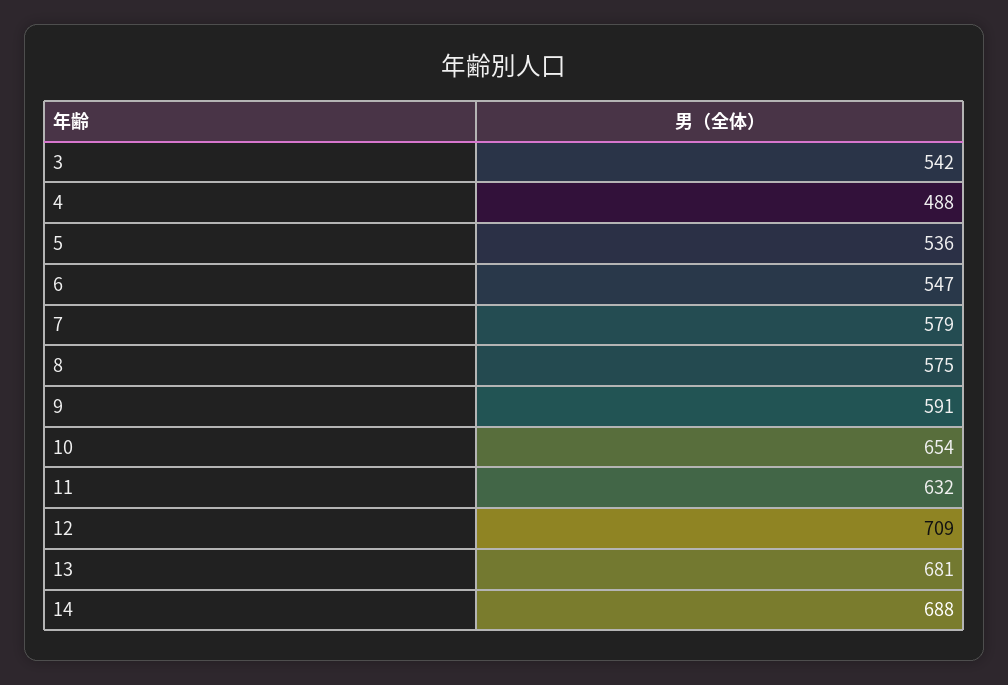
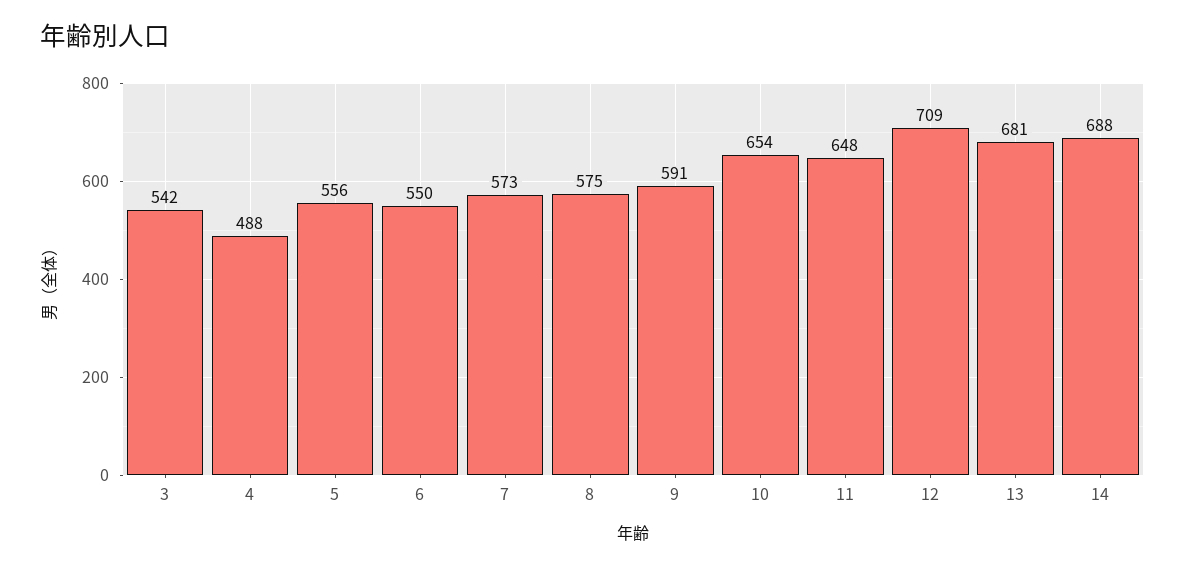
  {
    "3": 542,
    "4": 488,
-   "5": 536,
+   "5": 556,
-   "6": 547,
+   "6": 550,
-   "7": 579,
+   "7": 573,
    "8": 575,
    "9": 591,
    "10": 654,
-   "11": 632,
+   "11": 648,
    "12": 709,
    "13": 681,
    "14": 688
  }

